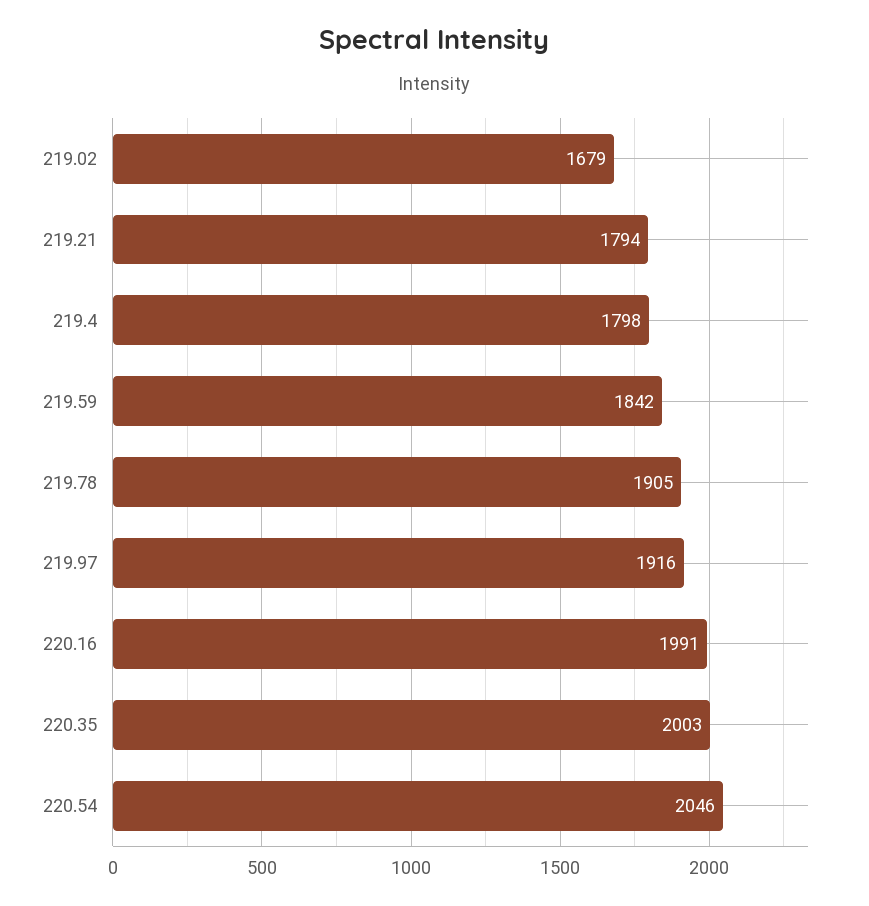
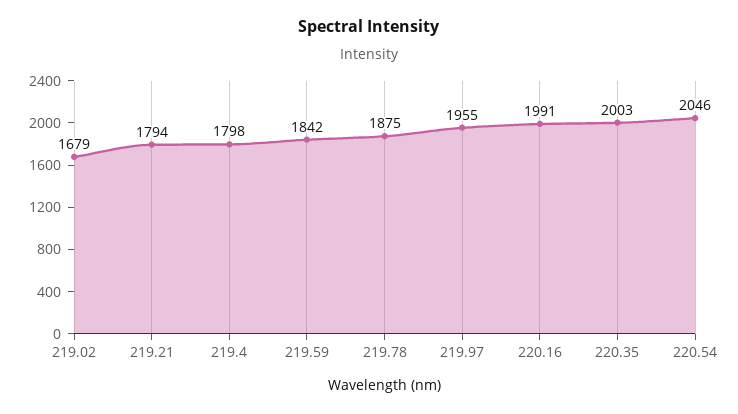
  {
    "219.02": 1679,
    "219.21": 1794,
    "219.4": 1798,
    "219.59": 1842,
-   "219.78": 1905,
+   "219.78": 1875,
-   "219.97": 1916,
+   "219.97": 1955,
    "220.16": 1991,
    "220.35": 2003,
    "220.54": 2046
  }

